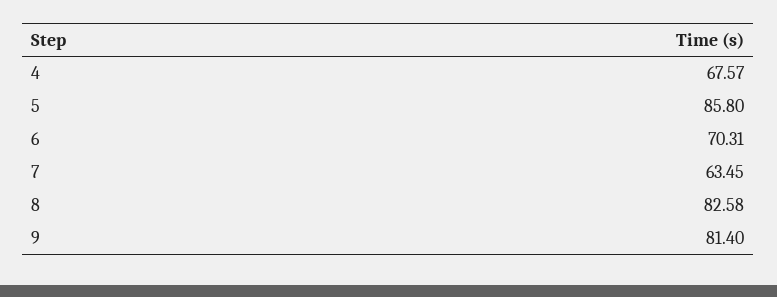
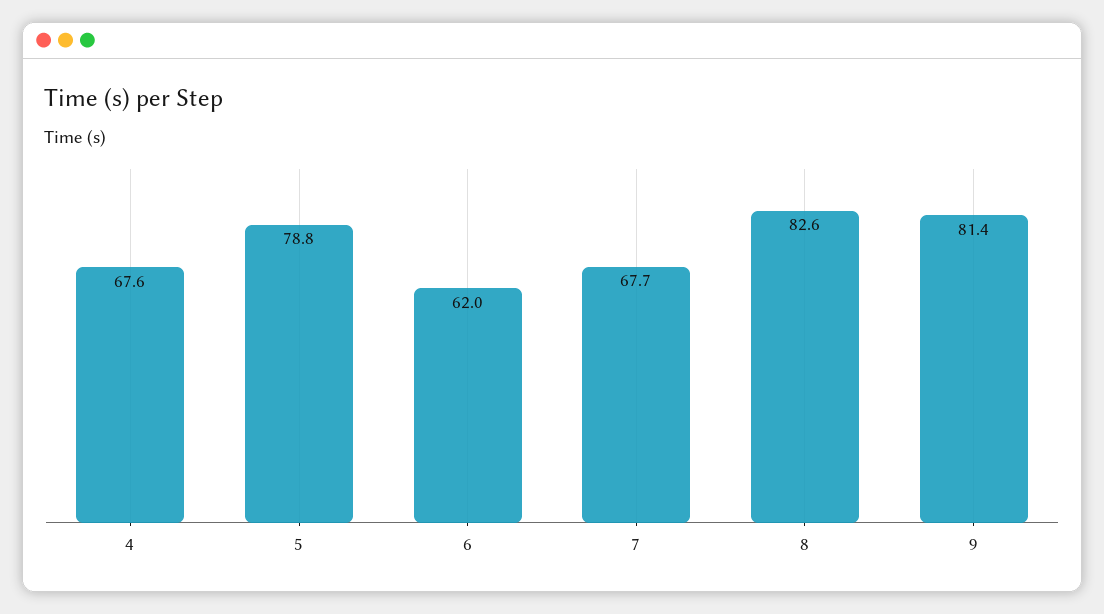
  {
    "4": 67.57,
-   "5": 85.8,
+   "5": 78.8,
-   "6": 70.31,
+   "6": 62,
-   "7": 63.45,
+   "7": 67.7,
    "8": 82.58,
    "9": 81.4
  }

